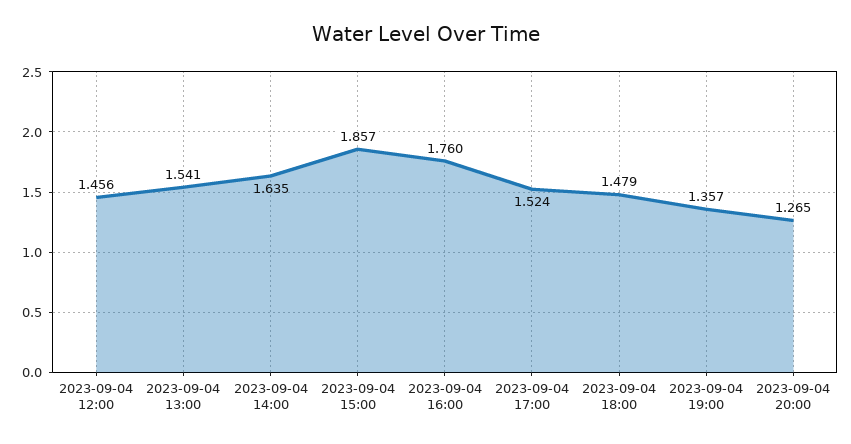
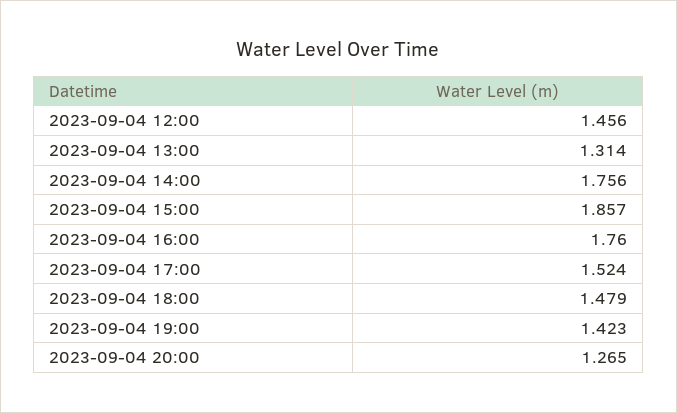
  {
    "2023-09-04 12:00": 1.456,
-   "2023-09-04 13:00": 1.541,
+   "2023-09-04 13:00": 1.314,
-   "2023-09-04 14:00": 1.635,
+   "2023-09-04 14:00": 1.756,
    "2023-09-04 15:00": 1.857,
    "2023-09-04 16:00": 1.76,
    "2023-09-04 17:00": 1.524,
    "2023-09-04 18:00": 1.479,
-   "2023-09-04 19:00": 1.357,
+   "2023-09-04 19:00": 1.423,
    "2023-09-04 20:00": 1.265
  }

